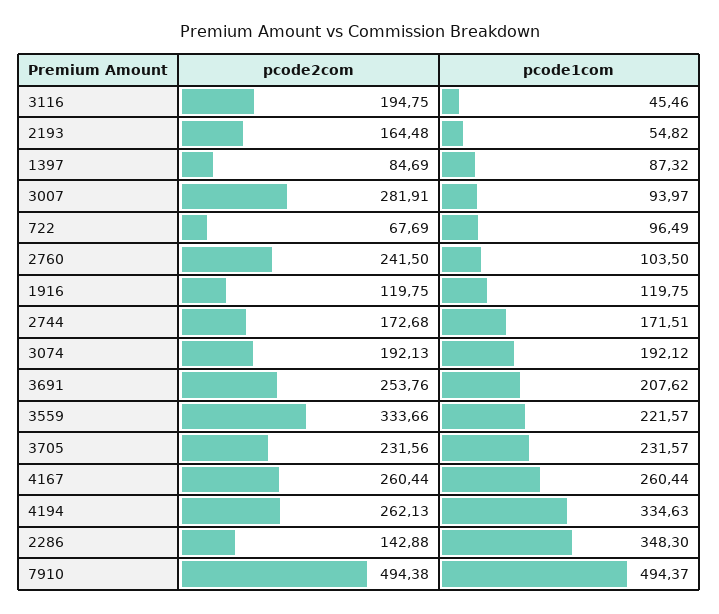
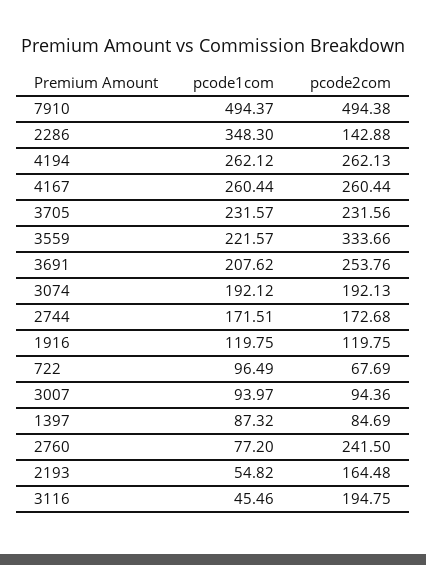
  {
    "pcode2com": {
      "3116": 194.75,
      "2193": 164.48,
      "1397": 84.69,
-     "3007": 281.91,
+     "3007": 94.36,
      "722": 67.69,
      "2760": 241.5,
      "1916": 119.75,
      "2744": 172.68,
      "3074": 192.13,
      "3691": 253.76,
      "3559": 333.66,
      "3705": 231.56,
      "4167": 260.44,
      "4194": 262.13,
      "2286": 142.88,
      "7910": 494.38
    },
    "pcode1com": {
      "3116": 45.46,
      "2193": 54.82,
      "1397": 87.32,
      "3007": 93.97,
      "722": 96.49,
-     "2760": 103.5,
+     "2760": 77.2,
      "1916": 119.75,
      "2744": 171.51,
      "3074": 192.12,
      "3691": 207.62,
      "3559": 221.57,
      "3705": 231.57,
      "4167": 260.44,
-     "4194": 334.63,
+     "4194": 262.12,
      "2286": 348.3,
      "7910": 494.37
    }
  }

